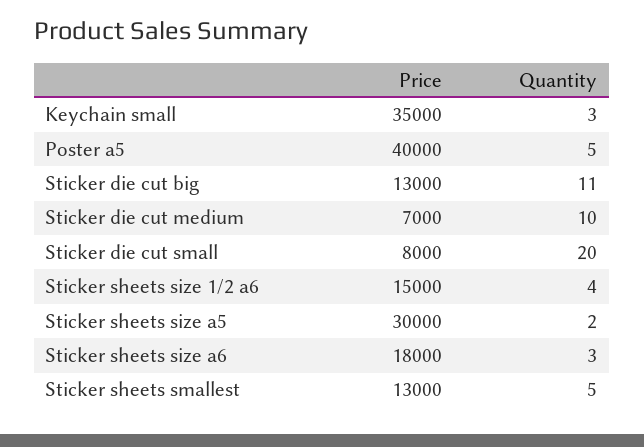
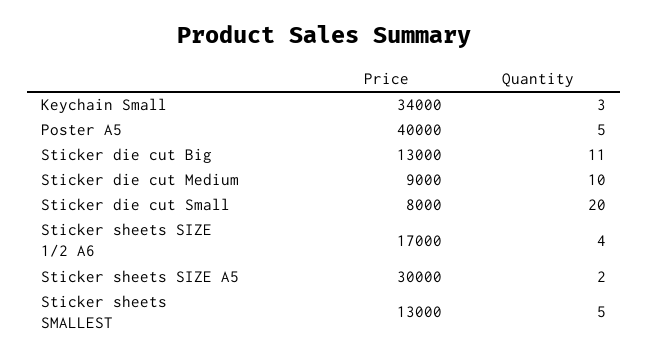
  {
    "Price": {
-     "Keychain small": 35000,
+     "Keychain small": 34000,
      "Poster a5": 40000,
      "Sticker die cut big": 13000,
-     "Sticker die cut medium": 7000,
+     "Sticker die cut medium": 9000,
      "Sticker die cut small": 8000,
-     "Sticker sheets size 1/2 a6": 15000,
+     "Sticker sheets size 1/2 a6": 17000,
      "Sticker sheets size a5": 30000,
-     "Sticker sheets size a6": 18000,
      "Sticker sheets smallest": 13000
    },
    "Quantity": {
      "Keychain small": 3,
      "Poster a5": 5,
      "Sticker die cut big": 11,
      "Sticker die cut medium": 10,
      "Sticker die cut small": 20,
      "Sticker sheets size 1/2 a6": 4,
      "Sticker sheets size a5": 2,
-     "Sticker sheets size a6": 3,
      "Sticker sheets smallest": 5
    }
  }

